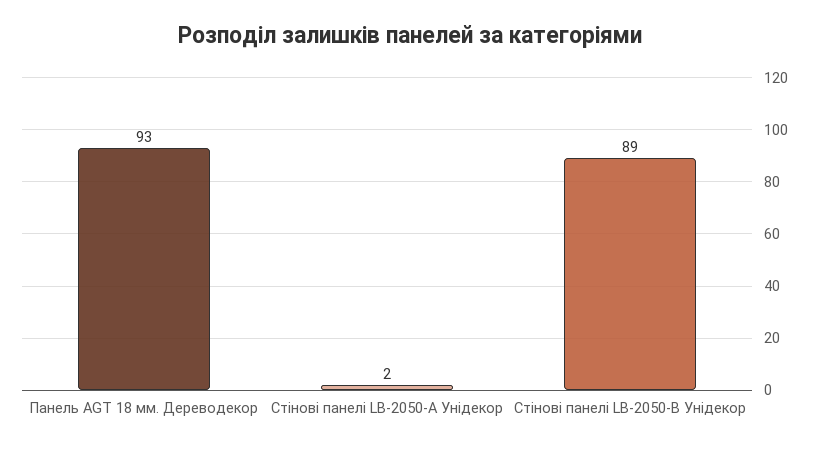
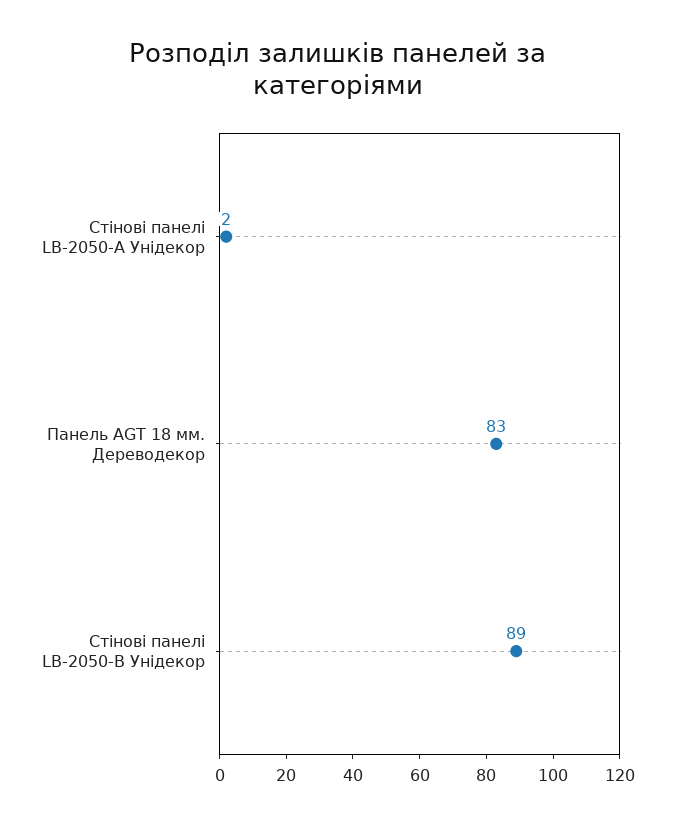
  {
-   "Панель AGT 18 мм. Дереводекор": 93,
+   "Панель AGT 18 мм. Дереводекор": 83,
    "Стінові панелі LB-2050-А Унідекор": 2,
    "Стінові панелі LB-2050-В Унідекор": 89
  }

